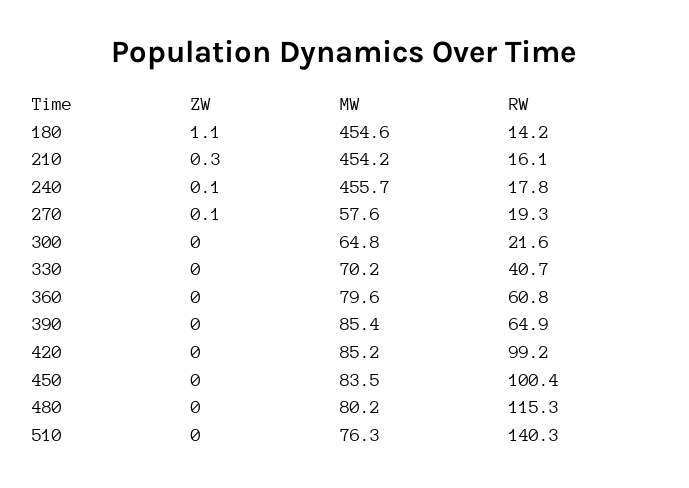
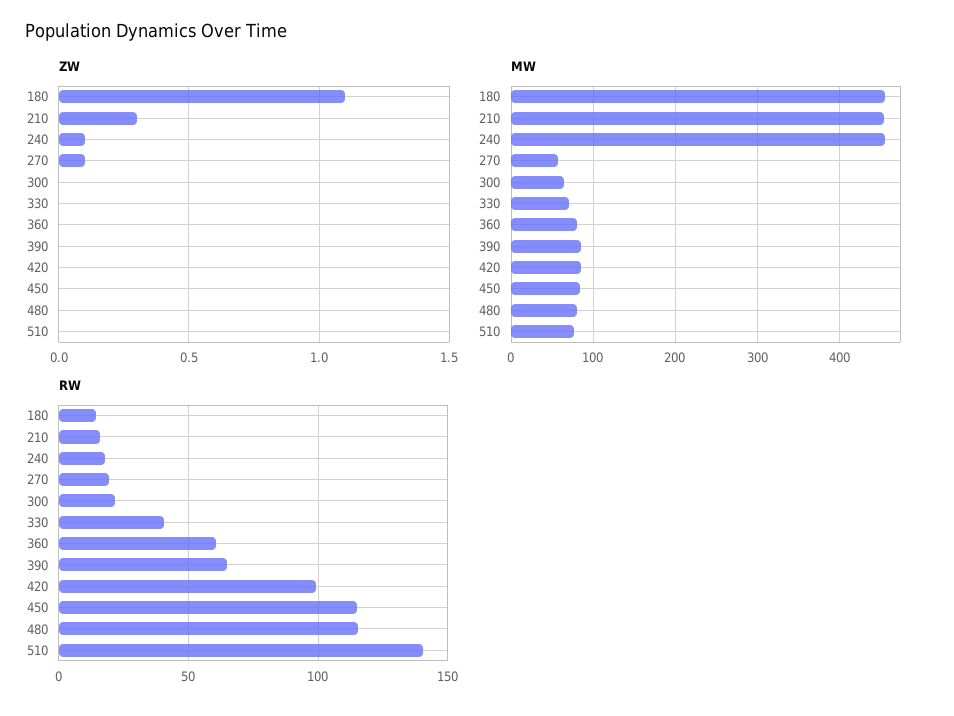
  {
    "ZW": {
      "180": 1.1,
      "210": 0.3,
      "240": 0.1,
      "270": 0.1,
      "300": 0,
      "330": 0,
      "360": 0,
      "390": 0,
      "420": 0,
      "450": 0,
      "480": 0,
      "510": 0
    },
    "MW": {
      "180": 454.6,
      "210": 454.2,
      "240": 455.7,
      "270": 57.6,
      "300": 64.8,
      "330": 70.2,
      "360": 79.6,
      "390": 85.4,
      "420": 85.2,
      "450": 83.5,
      "480": 80.2,
      "510": 76.3
    },
    "RW": {
      "180": 14.2,
      "210": 16.1,
      "240": 17.8,
      "270": 19.3,
      "300": 21.6,
      "330": 40.7,
      "360": 60.8,
      "390": 64.9,
      "420": 99.2,
-     "450": 100.4,
+     "450": 115,
      "480": 115.3,
      "510": 140.3
    }
  }

